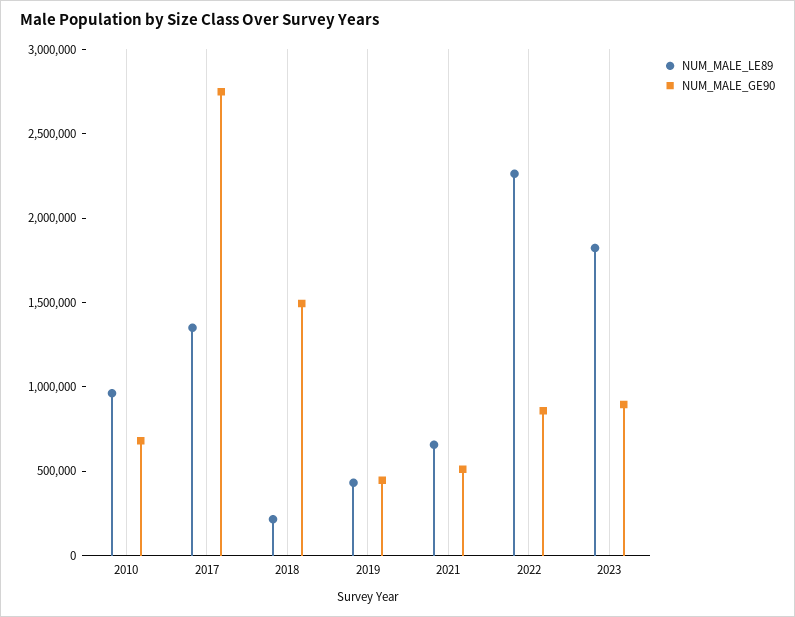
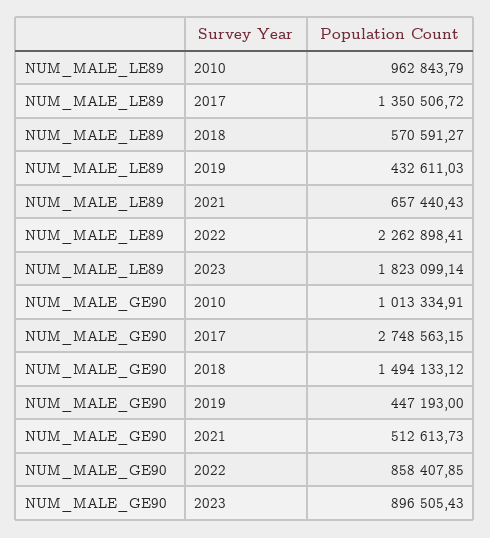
  {
    "NUM_MALE_LE89": {
      "2010": 962843.79,
      "2017": 1350506.72,
-     "2018": 200000,
+     "2018": 570591.27,
      "2019": 432611.03,
      "2021": 657440.43,
      "2022": 2262898.41,
      "2023": 1823099.14
    },
    "NUM_MALE_GE90": {
-     "2010": 700000,
+     "2010": 1013334.91,
      "2017": 2748563.15,
      "2018": 1494133.12,
      "2019": 447193,
      "2021": 512613.73,
      "2022": 858407.85,
      "2023": 896505.43
    }
  }

